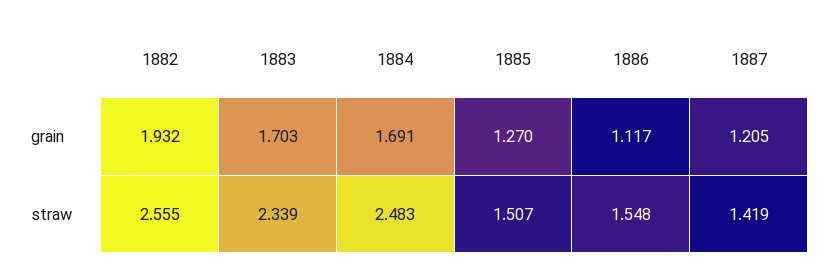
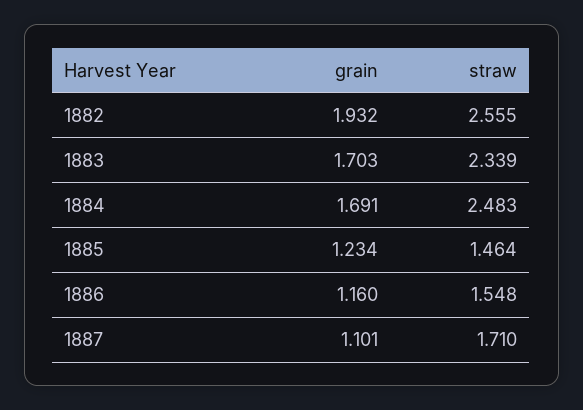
  {
    "1882": {
      "grain": 1.932,
      "straw": 2.555
    },
    "1883": {
      "grain": 1.703,
      "straw": 2.339
    },
    "1884": {
      "grain": 1.691,
      "straw": 2.483
    },
    "1885": {
-     "grain": 1.27,
+     "grain": 1.234,
-     "straw": 1.507
+     "straw": 1.464
    },
    "1886": {
-     "grain": 1.117,
+     "grain": 1.16,
      "straw": 1.548
    },
    "1887": {
-     "grain": 1.205,
+     "grain": 1.101,
-     "straw": 1.419
+     "straw": 1.71
    }
  }

